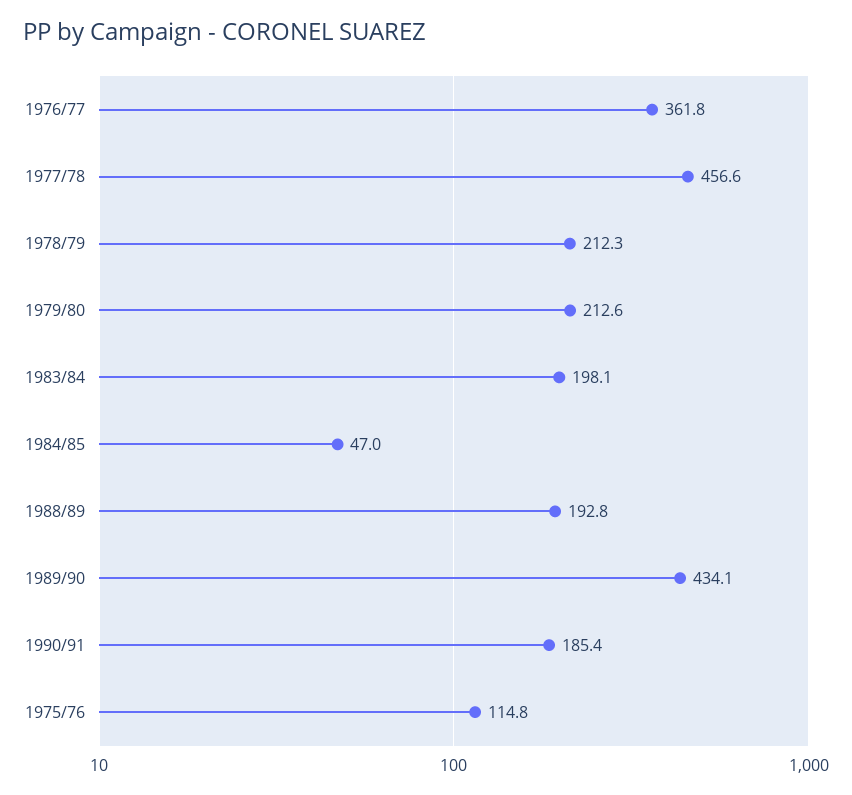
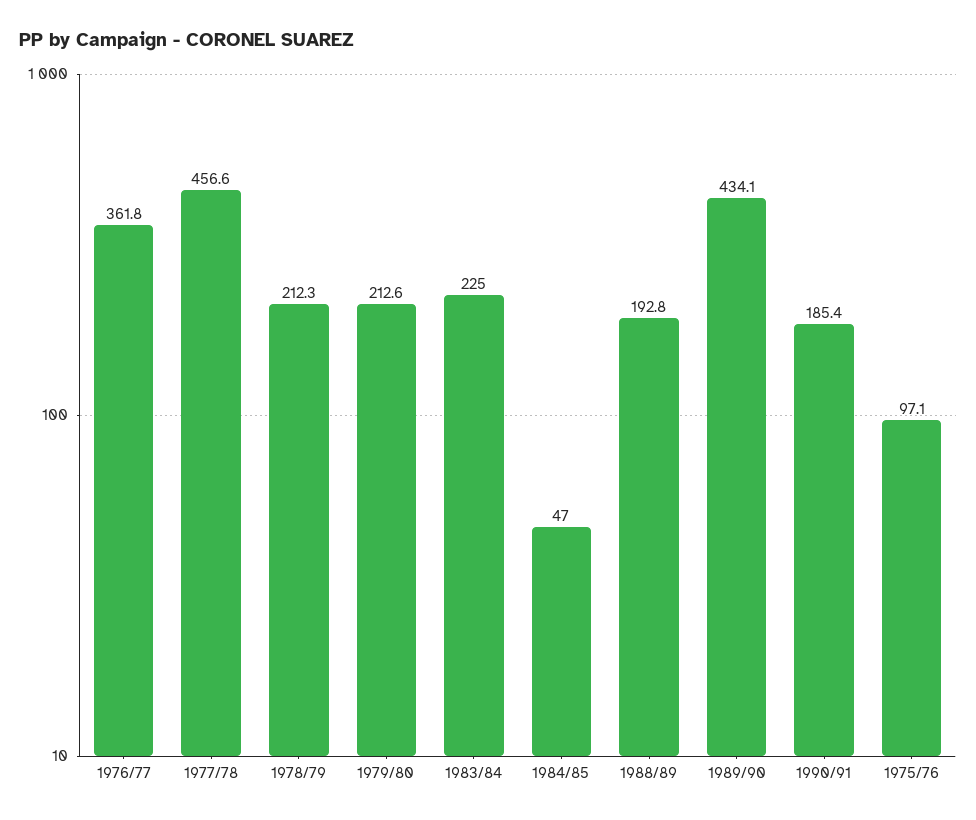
  {
    "1976/77": 361.8,
    "1977/78": 456.6,
    "1978/79": 212.3,
    "1979/80": 212.6,
-   "1983/84": 198.1,
+   "1983/84": 225,
    "1984/85": 47,
    "1988/89": 192.8,
    "1989/90": 434.1,
    "1990/91": 185.4,
-   "1975/76": 114.8
+   "1975/76": 97.1
  }

